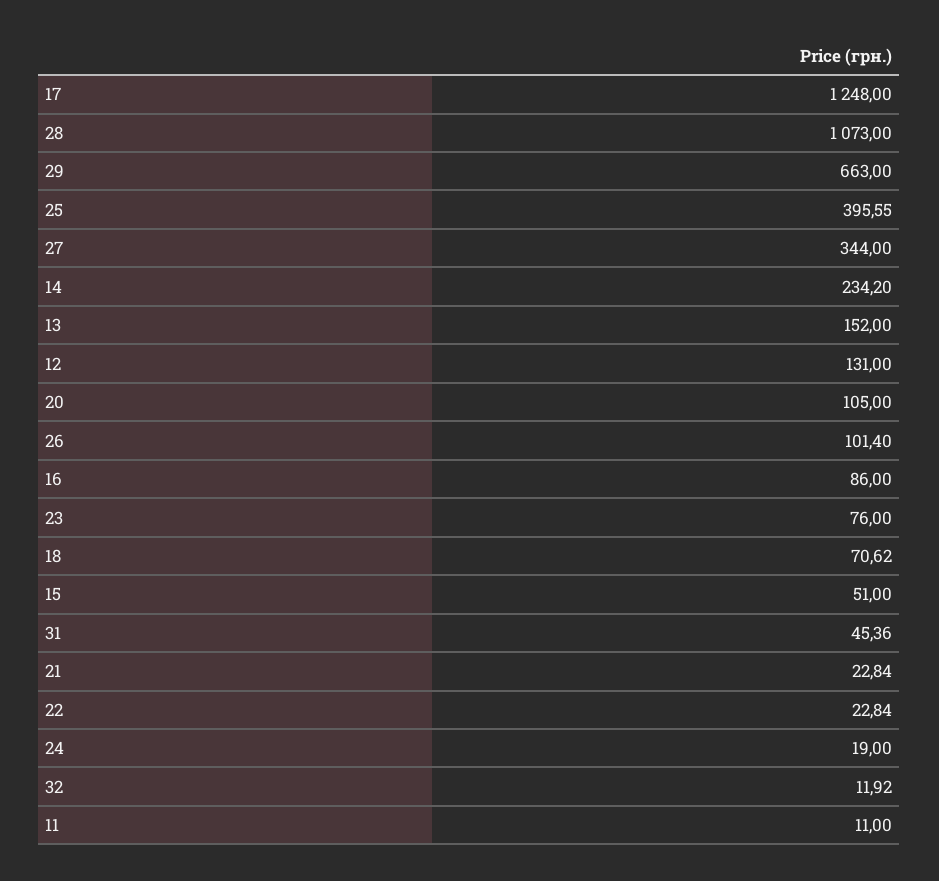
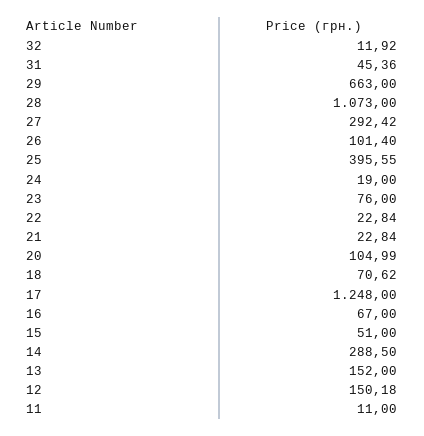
  {
    "17": 1248,
    "28": 1073,
    "29": 663,
    "25": 395.55,
-   "27": 344,
+   "27": 292.42,
-   "14": 234.2,
+   "14": 288.5,
    "13": 152,
-   "12": 131,
+   "12": 150.18,
-   "20": 105,
+   "20": 104.99,
    "26": 101.4,
-   "16": 86,
+   "16": 67,
    "23": 76,
    "18": 70.62,
    "15": 51,
    "31": 45.36,
    "21": 22.84,
    "22": 22.84,
    "24": 19,
    "32": 11.92,
    "11": 11
  }

